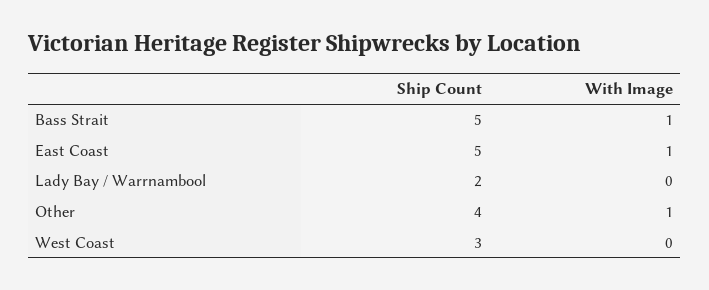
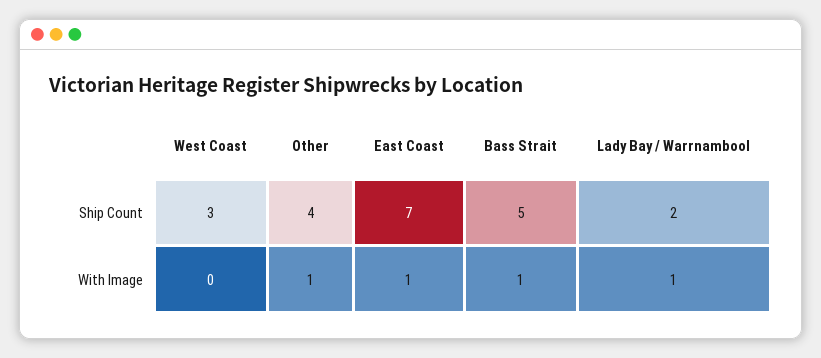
  {
    "Ship Count": {
      "Bass Strait": 5,
-     "East Coast": 5,
+     "East Coast": 7,
      "Lady Bay / Warrnambool": 2,
      "Other": 4,
      "West Coast": 3
    },
    "With Image": {
      "Bass Strait": 1,
      "East Coast": 1,
-     "Lady Bay / Warrnambool": 0,
+     "Lady Bay / Warrnambool": 1,
      "Other": 1,
      "West Coast": 0
    }
  }

